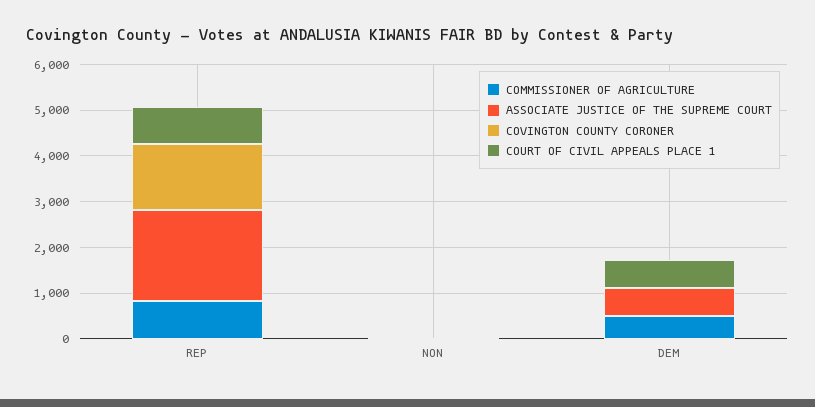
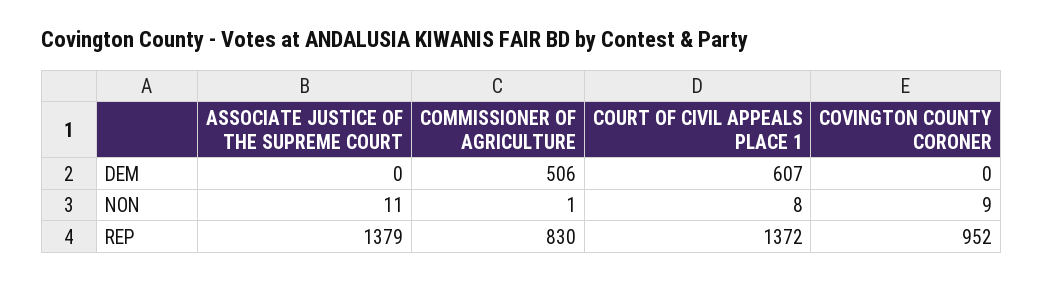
  {
    "COMMISSIONER OF AGRICULTURE": {
      "REP": 830,
      "NON": 1,
      "DEM": 506
    },
    "ASSOCIATE JUSTICE OF THE SUPREME COURT": {
-     "REP": 2000,
+     "REP": 1379,
      "NON": 11,
-     "DEM": 600
+     "DEM": 0
    },
    "COVINGTON COUNTY CORONER": {
-     "REP": 1400,
+     "REP": 952,
      "NON": 9,
      "DEM": 0
    },
    "COURT OF CIVIL APPEALS PLACE 1": {
-     "REP": 800,
+     "REP": 1372,
      "NON": 8,
      "DEM": 607
    }
  }

